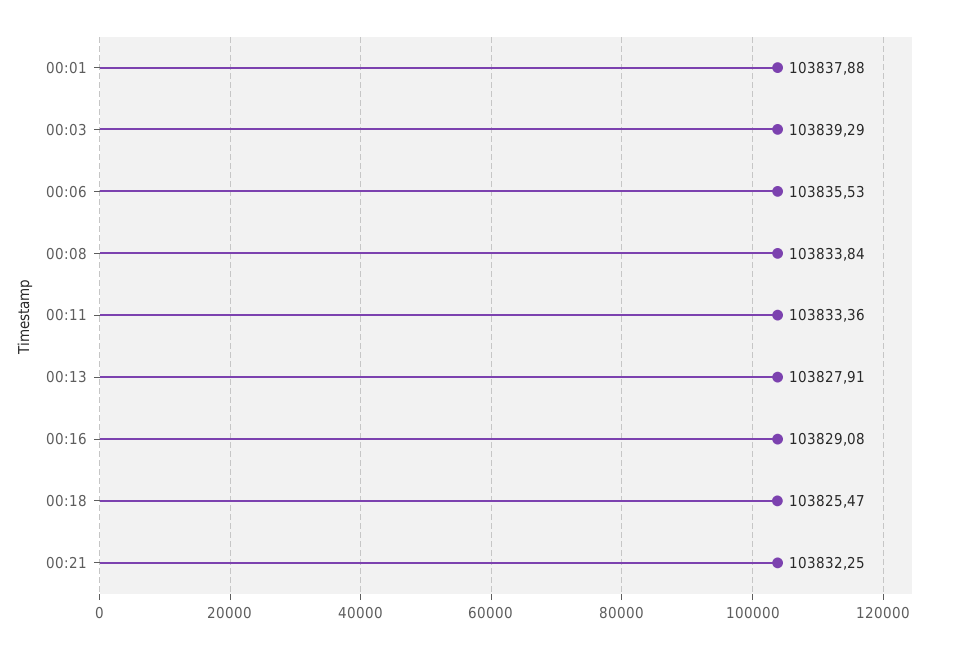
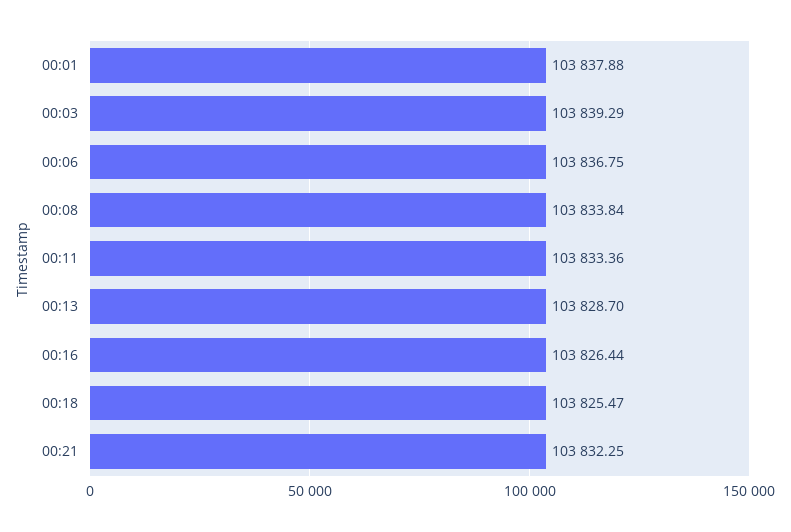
  {
    "00:01": 103837.88,
    "00:03": 103839.29,
-   "00:06": 103835.53,
+   "00:06": 103836.75,
    "00:08": 103833.84,
    "00:11": 103833.36,
-   "00:13": 103827.91,
+   "00:13": 103828.7,
-   "00:16": 103829.08,
+   "00:16": 103826.44,
    "00:18": 103825.47,
    "00:21": 103832.25
  }

